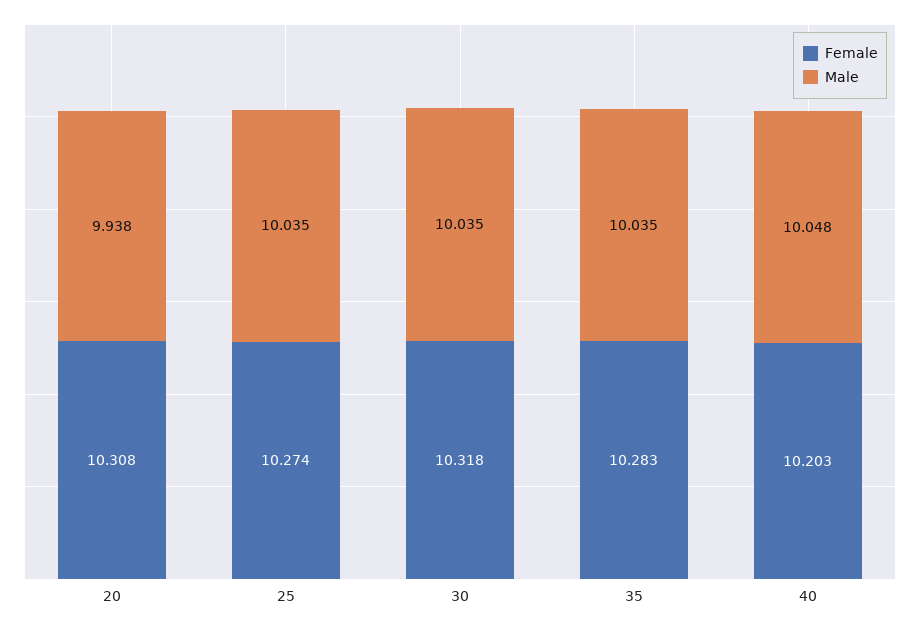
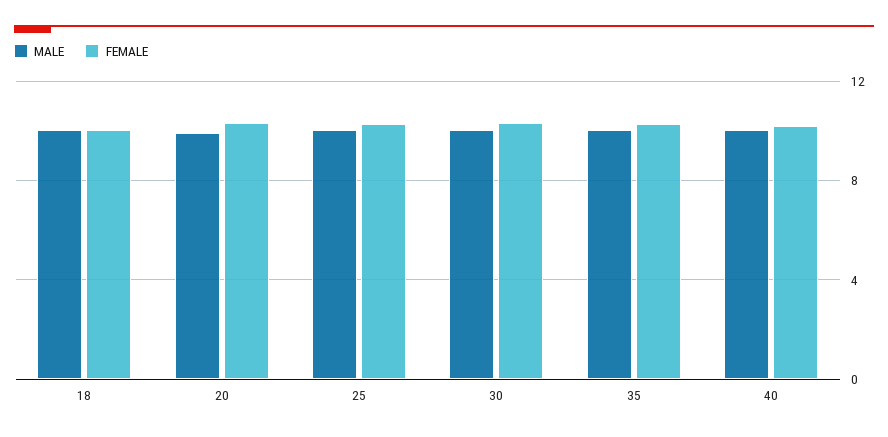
  {
    "Female": {
      "20": 10.308,
      "25": 10.274,
      "30": 10.318,
      "35": 10.283,
-     "40": 10.203
+     "40": 10.203,
+     "18": 10
    },
    "Male": {
      "20": 9.938,
      "25": 10.035,
      "30": 10.035,
      "35": 10.035,
-     "40": 10.048
+     "40": 10.048,
+     "18": 10
    }
  }

